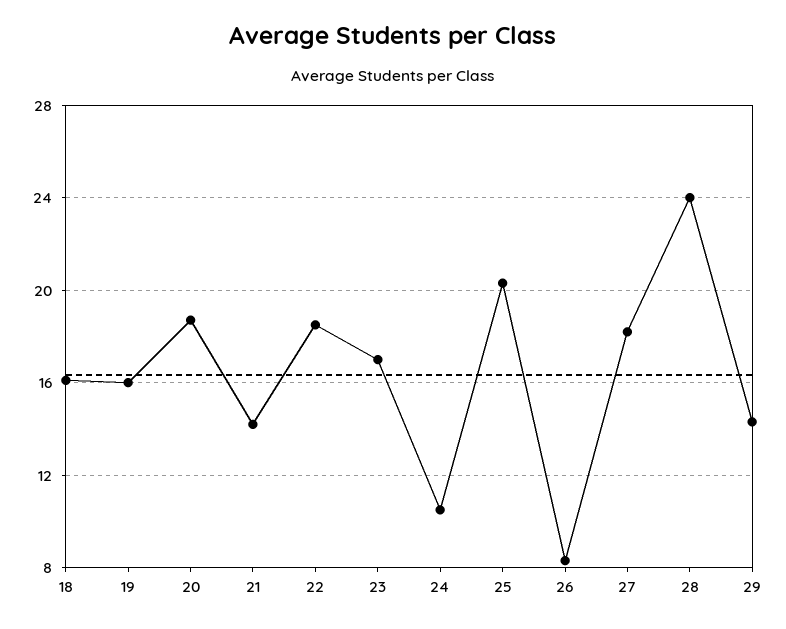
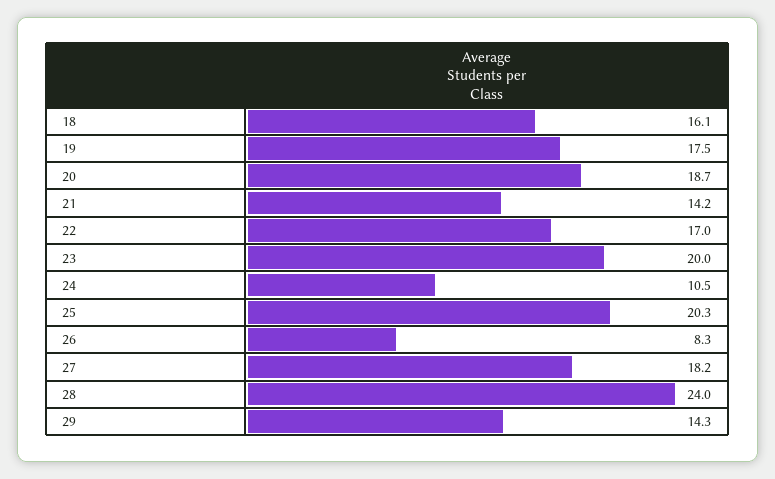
  {
    "18": 16.1,
-   "19": 16,
+   "19": 17.5,
    "20": 18.7,
    "21": 14.2,
-   "22": 18.5,
+   "22": 17,
-   "23": 17,
+   "23": 20,
    "24": 10.5,
    "25": 20.3,
    "26": 8.3,
    "27": 18.2,
    "28": 24,
    "29": 14.3
  }

